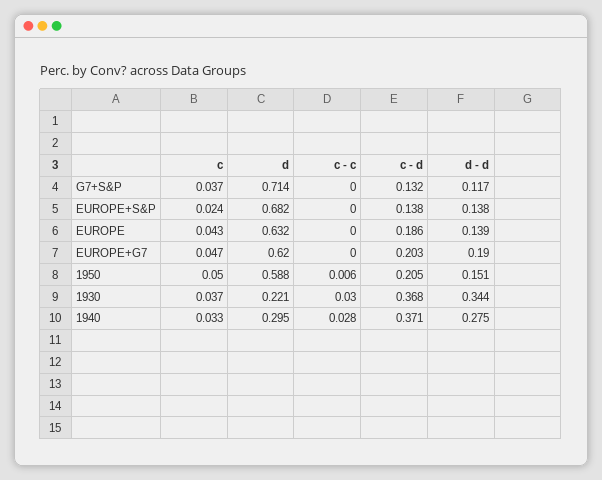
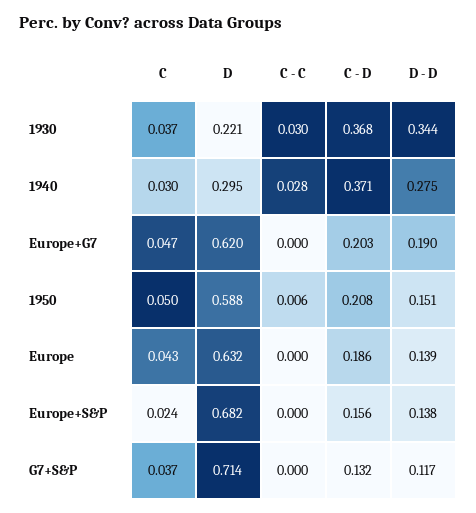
  {
    "c": {
      "G7+S&P": 0.037,
      "EUROPE+S&P": 0.024,
      "EUROPE": 0.043,
      "EUROPE+G7": 0.047,
      "1950": 0.05,
      "1930": 0.037,
-     "1940": 0.033
+     "1940": 0.03
    },
    "d": {
      "G7+S&P": 0.714,
      "EUROPE+S&P": 0.682,
      "EUROPE": 0.632,
      "EUROPE+G7": 0.62,
      "1950": 0.588,
      "1930": 0.221,
      "1940": 0.295
    },
    "c - c": {
      "G7+S&P": 0,
      "EUROPE+S&P": 0,
      "EUROPE": 0,
      "EUROPE+G7": 0,
      "1950": 0.006,
      "1930": 0.03,
      "1940": 0.028
    },
    "c - d": {
      "G7+S&P": 0.132,
-     "EUROPE+S&P": 0.138,
+     "EUROPE+S&P": 0.156,
      "EUROPE": 0.186,
      "EUROPE+G7": 0.203,
-     "1950": 0.205,
+     "1950": 0.208,
      "1930": 0.368,
      "1940": 0.371
    },
    "d - d": {
      "G7+S&P": 0.117,
      "EUROPE+S&P": 0.138,
      "EUROPE": 0.139,
      "EUROPE+G7": 0.19,
      "1950": 0.151,
      "1930": 0.344,
      "1940": 0.275
    }
  }

